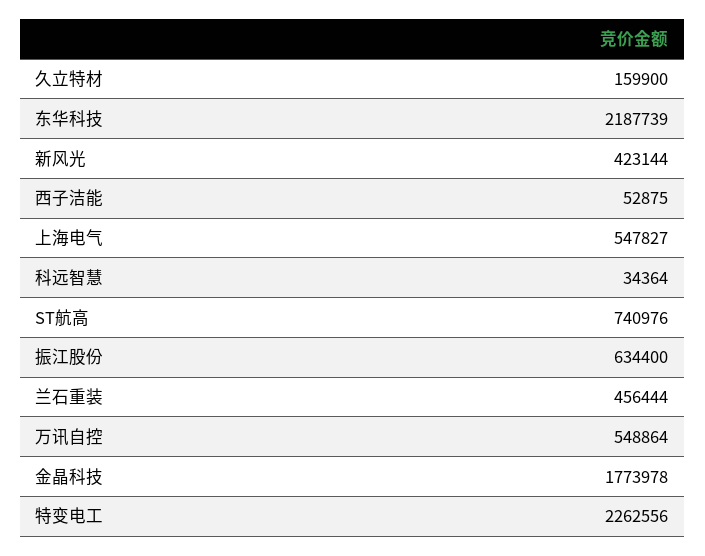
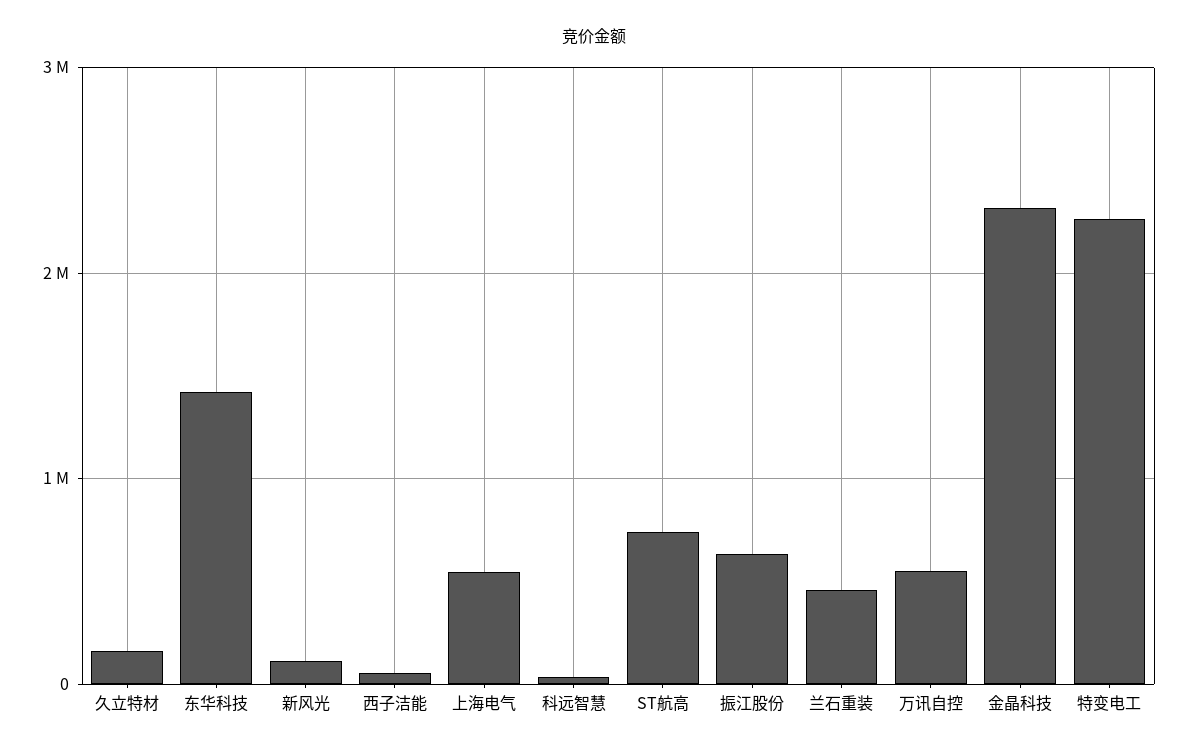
  {
    "久立特材": 159900,
-   "东华科技": 2187739,
+   "东华科技": 1400000,
-   "新风光": 423144,
+   "新风光": 100000,
    "西子洁能": 52875,
    "上海电气": 547827,
    "科远智慧": 34364,
    "ST航高": 740976,
    "振江股份": 634400,
    "兰石重装": 456444,
    "万讯自控": 548864,
-   "金晶科技": 1773978,
+   "金晶科技": 2300000,
    "特变电工": 2262556
  }

